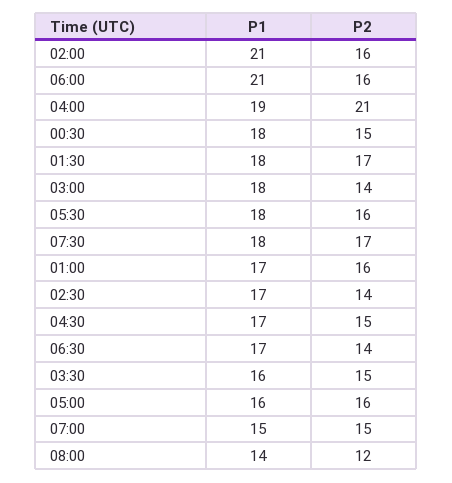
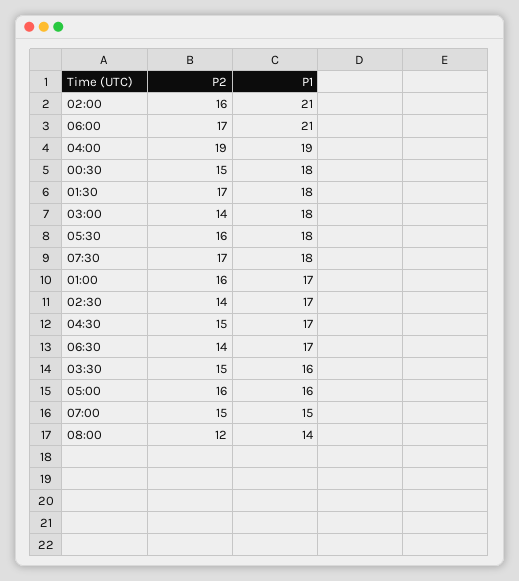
  {
    "P1": {
      "02:00": 21,
      "06:00": 21,
      "04:00": 19,
      "00:30": 18,
      "01:30": 18,
      "03:00": 18,
      "05:30": 18,
      "07:30": 18,
      "01:00": 17,
      "02:30": 17,
      "04:30": 17,
      "06:30": 17,
      "03:30": 16,
      "05:00": 16,
      "07:00": 15,
      "08:00": 14
    },
    "P2": {
      "02:00": 16,
-     "06:00": 16,
+     "06:00": 17,
-     "04:00": 21,
+     "04:00": 19,
      "00:30": 15,
      "01:30": 17,
      "03:00": 14,
      "05:30": 16,
      "07:30": 17,
      "01:00": 16,
      "02:30": 14,
      "04:30": 15,
      "06:30": 14,
      "03:30": 15,
      "05:00": 16,
      "07:00": 15,
      "08:00": 12
    }
  }

